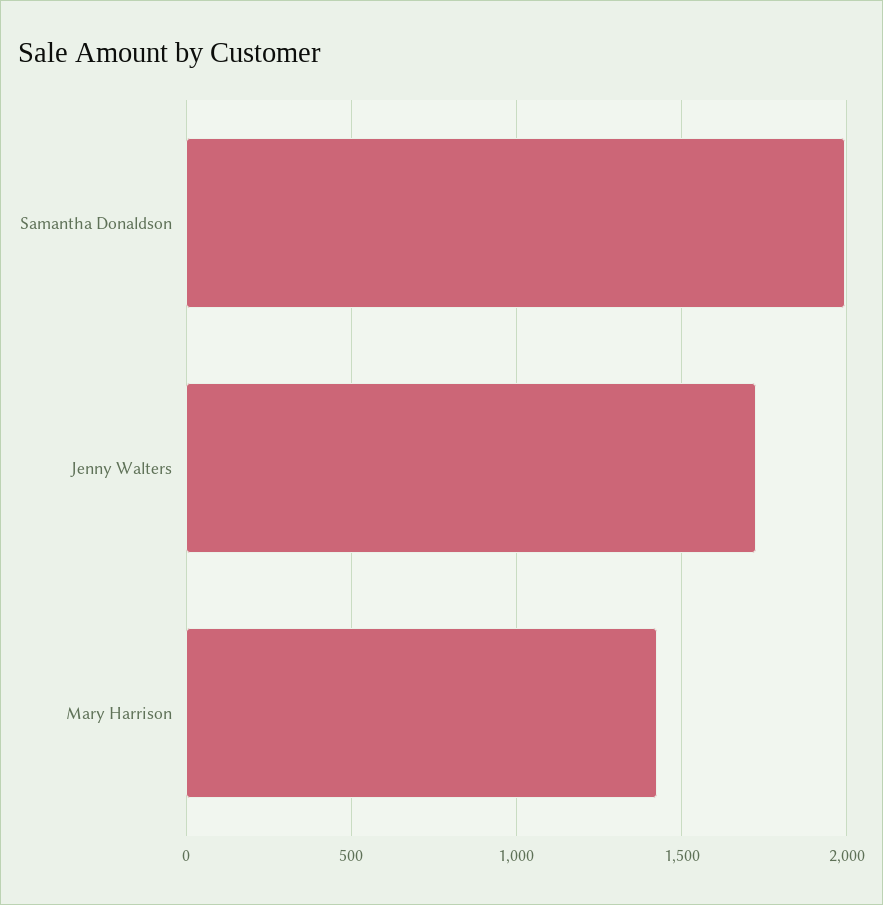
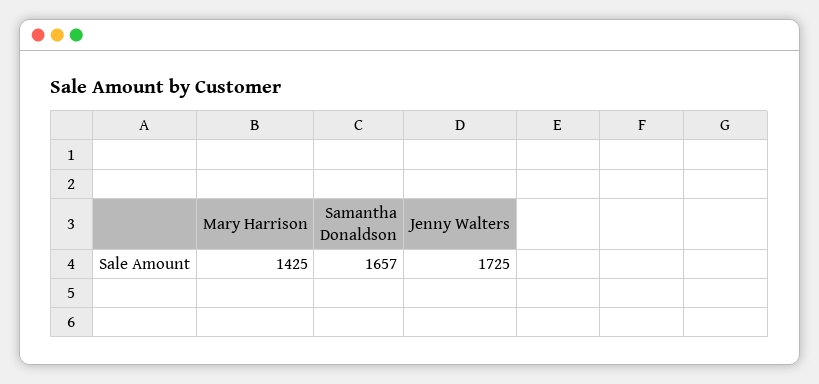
  {
-   "Samantha Donaldson": 2000,
+   "Samantha Donaldson": 1657,
    "Jenny Walters": 1725,
    "Mary Harrison": 1425
  }

